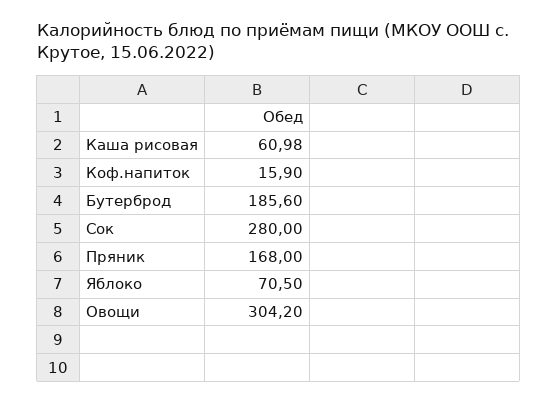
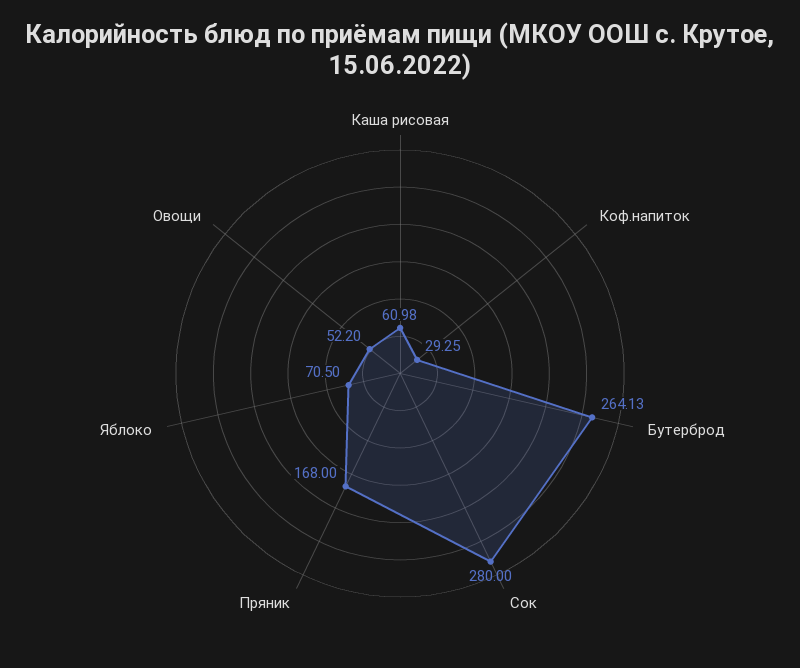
  {
    "Каша рисовая": 60.98,
-   "Коф.напиток": 15.9,
+   "Коф.напиток": 29.25,
-   "Бутерброд": 185.6,
+   "Бутерброд": 264.13,
    "Сок": 280,
    "Пряник": 168,
    "Яблоко": 70.5,
-   "Овощи": 304.2
+   "Овощи": 52.2
  }

